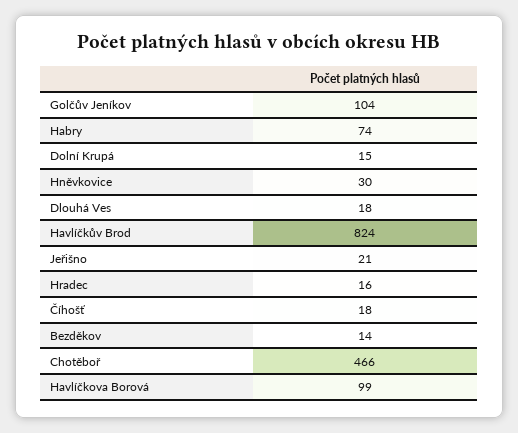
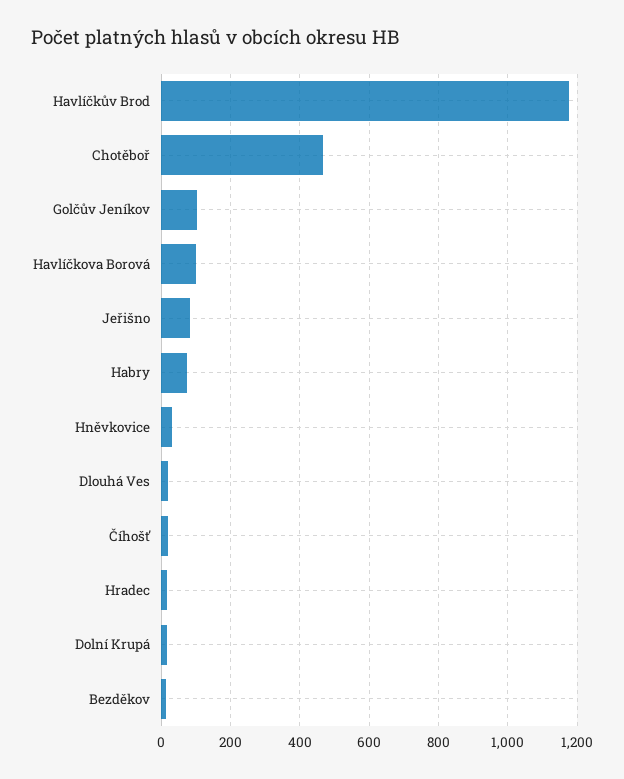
  {
    "Golčův Jeníkov": 104,
    "Habry": 74,
    "Dolní Krupá": 15,
    "Hněvkovice": 30,
    "Dlouhá Ves": 18,
-   "Havlíčkův Brod": 824,
+   "Havlíčkův Brod": 1180,
-   "Jeřišno": 21,
+   "Jeřišno": 80,
    "Hradec": 16,
    "Číhošť": 18,
    "Bezděkov": 14,
    "Chotěboř": 466,
    "Havlíčkova Borová": 99
  }

